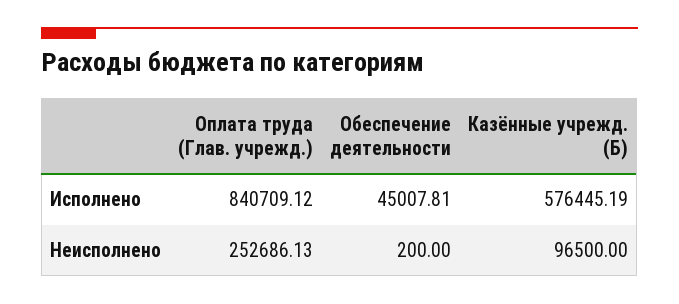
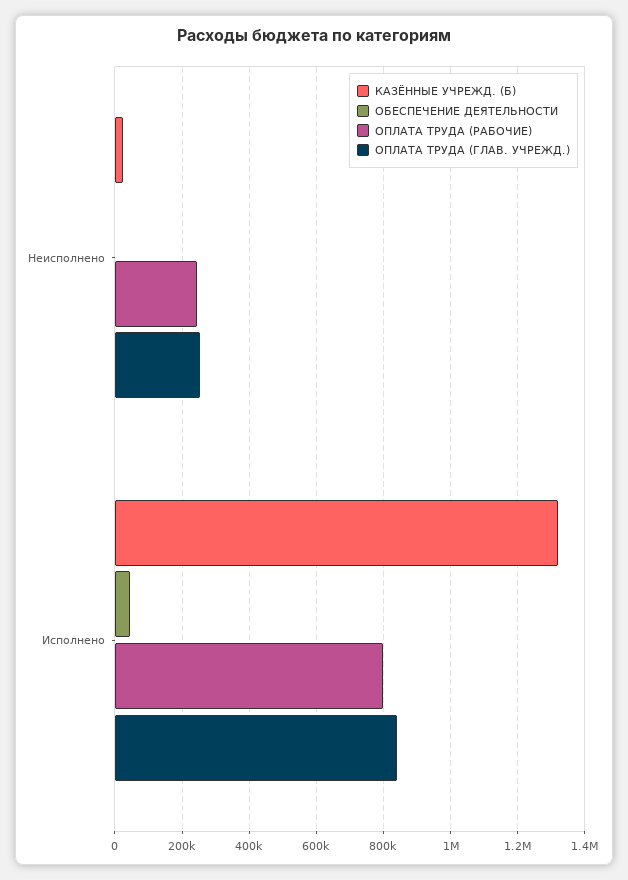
  {
    "Оплата труда (Глав. учрежд.)": {
      "Исполнено": 840709.12,
      "Неисполнено": 252686.13
    },
    "Обеспечение деятельности": {
      "Исполнено": 45007.81,
      "Неисполнено": 200
    },
    "Казённые учрежд. (Б)": {
-     "Исполнено": 576445.19,
+     "Исполнено": 1320000,
-     "Неисполнено": 96500
+     "Неисполнено": 20000
-   }
+   },
+   "ОПЛАТА ТРУДА (РАБОЧИЕ)": {
+     "Неисполнено": 240000,
+     "Исполнено": 800000
+   }
  }

